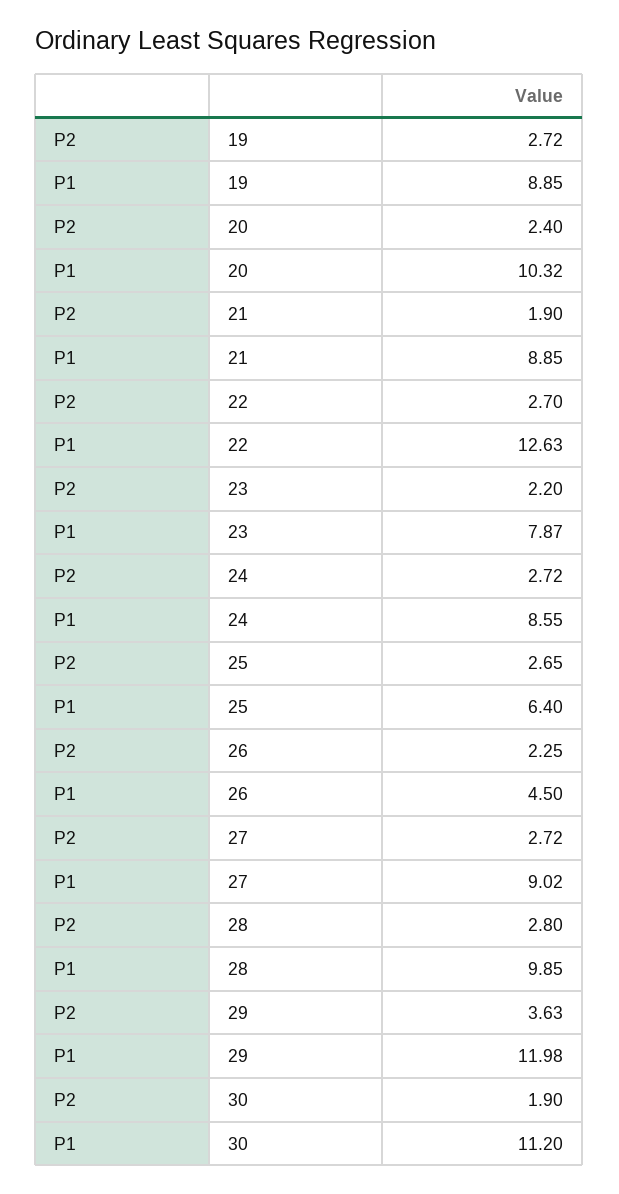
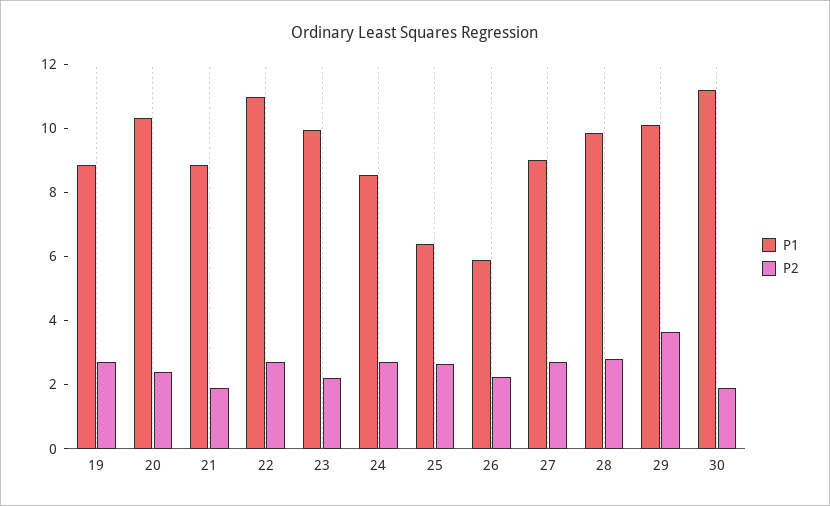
  {
    "P2": {
      "19": 2.72,
      "20": 2.4,
      "21": 1.9,
      "22": 2.7,
      "23": 2.2,
      "24": 2.72,
      "25": 2.65,
      "26": 2.25,
      "27": 2.72,
      "28": 2.8,
      "29": 3.63,
      "30": 1.9
    },
    "P1": {
      "19": 8.85,
      "20": 10.32,
      "21": 8.85,
-     "22": 12.63,
+     "22": 11,
-     "23": 7.87,
+     "23": 10,
      "24": 8.55,
      "25": 6.4,
-     "26": 4.5,
+     "26": 6,
      "27": 9.02,
      "28": 9.85,
-     "29": 11.98,
+     "29": 10,
      "30": 11.2
    }
  }

